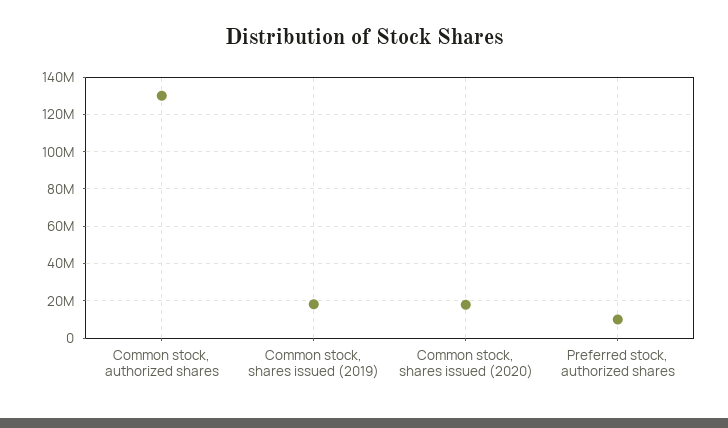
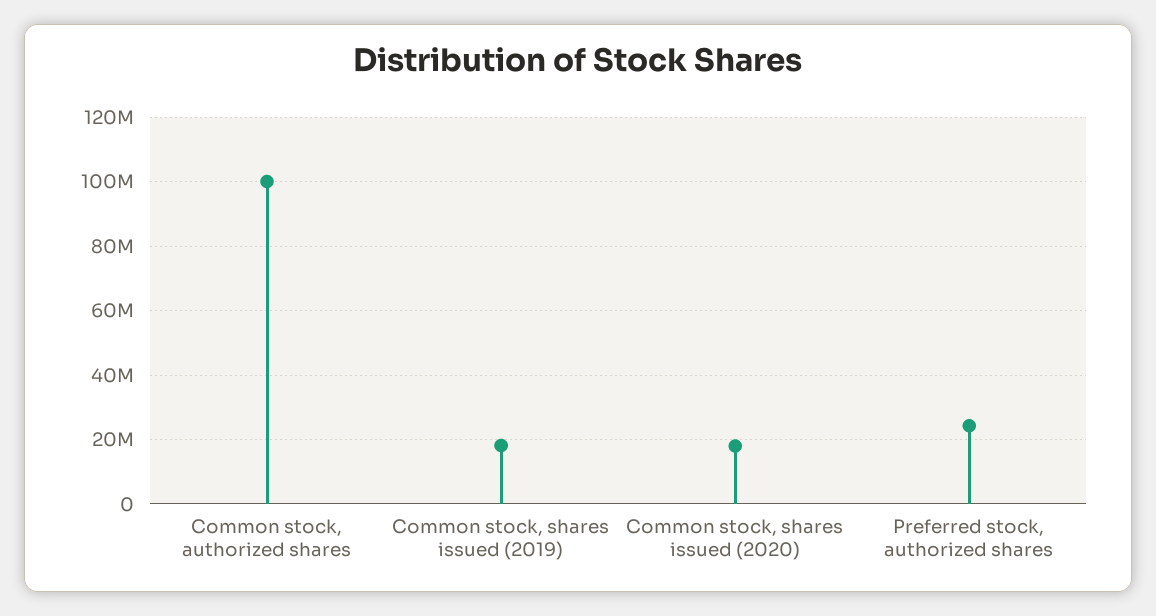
  {
-   "Common stock, authorized shares": 130000000,
+   "Common stock, authorized shares": 100000000,
    "Common stock, shares issued (2019)": 18000000,
    "Common stock, shares issued (2020)": 18000000,
-   "Preferred stock, authorized shares": 10000000
+   "Preferred stock, authorized shares": 24000000
  }

